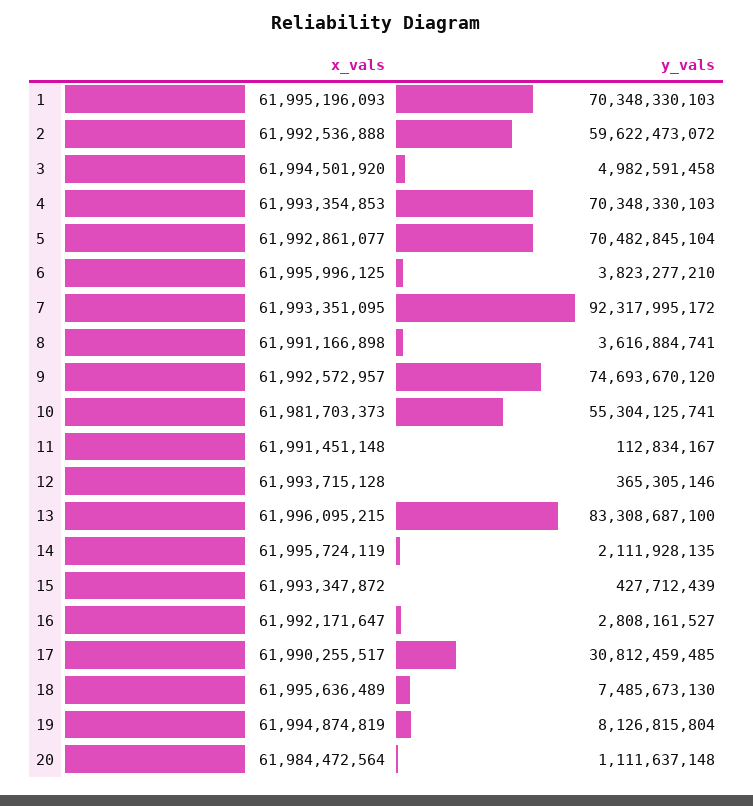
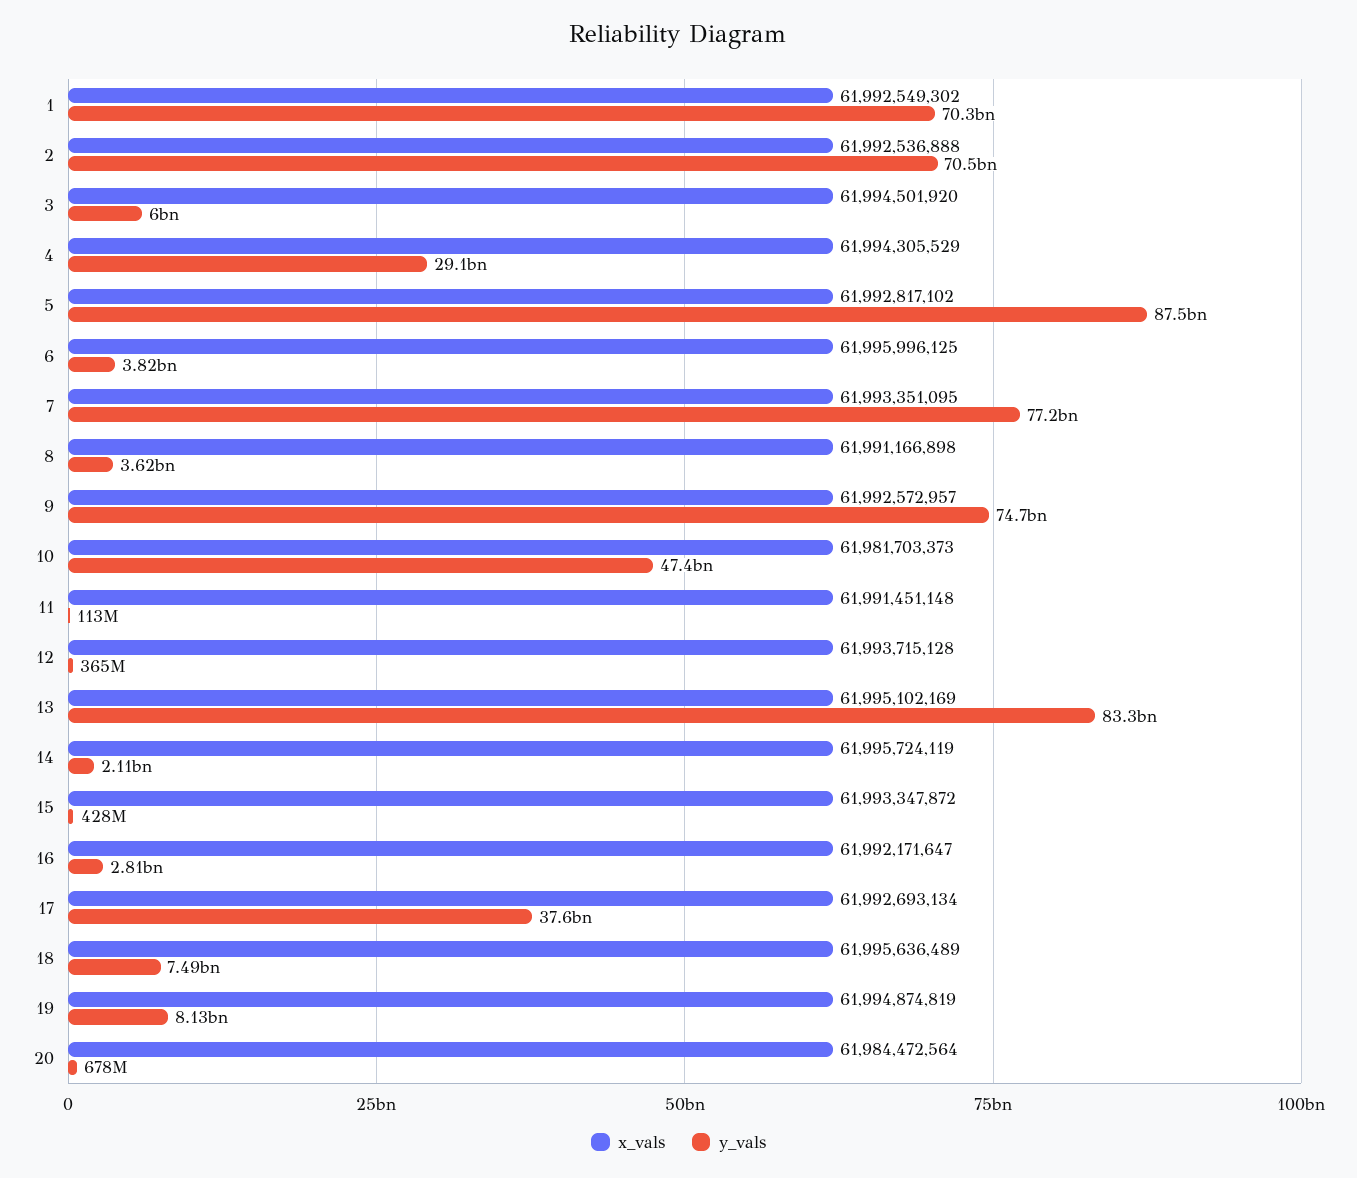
  {
    "x_vals": {
-     "1": 61995196093,
+     "1": 61992549302,
      "2": 61992536888,
      "3": 61994501920,
-     "4": 61993354853,
+     "4": 61994305529,
-     "5": 61992861077,
+     "5": 61992817102,
      "6": 61995996125,
      "7": 61993351095,
      "8": 61991166898,
      "9": 61992572957,
      "10": 61981703373,
      "11": 61991451148,
      "12": 61993715128,
-     "13": 61996095215,
+     "13": 61995102169,
      "14": 61995724119,
      "15": 61993347872,
      "16": 61992171647,
-     "17": 61990255517,
+     "17": 61992693134,
      "18": 61995636489,
      "19": 61994874819,
      "20": 61984472564
    },
    "y_vals": {
      "1": 70348330103,
-     "2": 59622473072,
+     "2": 70500000000,
-     "3": 4982591458,
+     "3": 6000000000,
-     "4": 70348330103,
+     "4": 29100000000,
-     "5": 70482845104,
+     "5": 87500000000,
      "6": 3823277210,
-     "7": 92317995172,
+     "7": 77200000000,
      "8": 3616884741,
      "9": 74693670120,
-     "10": 55304125741,
+     "10": 47400000000,
      "11": 112834167,
      "12": 365305146,
      "13": 83308687100,
      "14": 2111928135,
      "15": 427712439,
      "16": 2808161527,
-     "17": 30812459485,
+     "17": 37600000000,
      "18": 7485673130,
      "19": 8126815804,
-     "20": 1111637148
+     "20": 678000000
    }
  }

